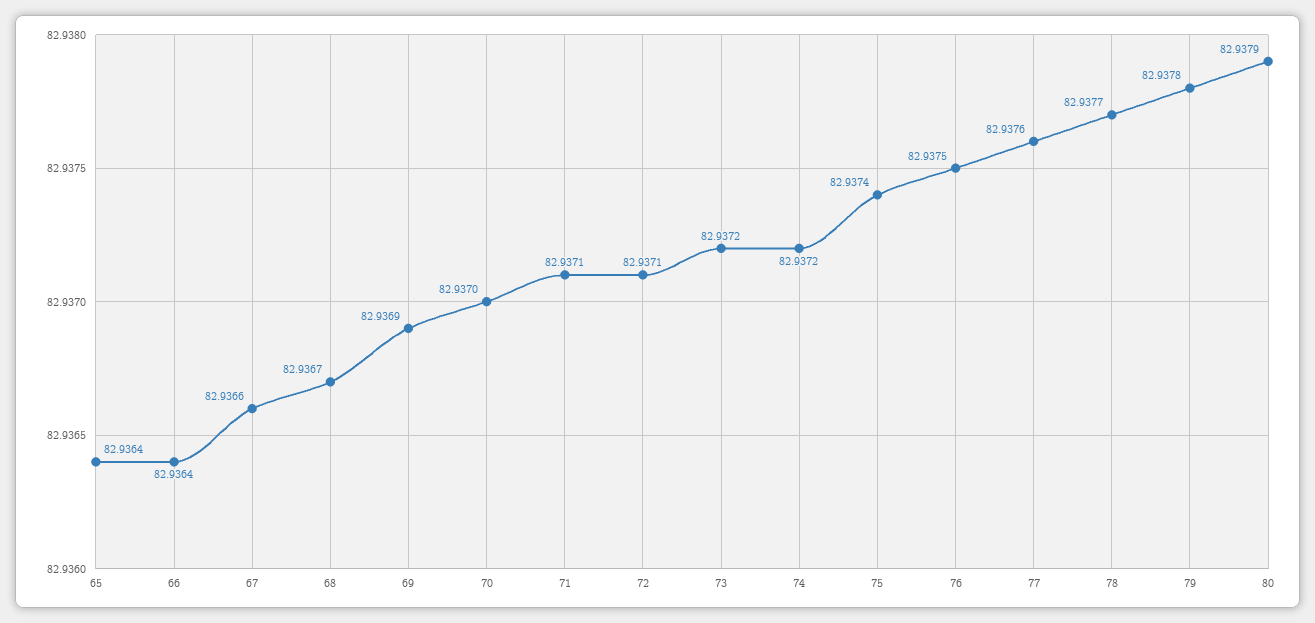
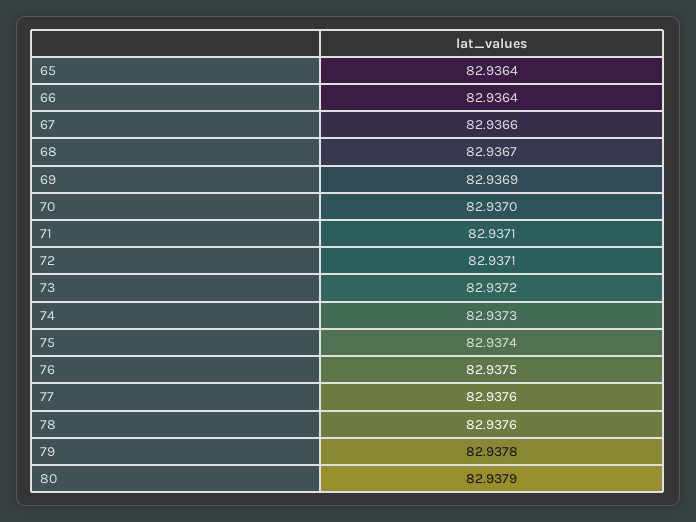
  {
    "65": 82.9364,
    "66": 82.9364,
    "67": 82.9366,
    "68": 82.9367,
    "69": 82.9369,
    "70": 82.937,
    "71": 82.9371,
    "72": 82.9371,
    "73": 82.9372,
-   "74": 82.9372,
+   "74": 82.9373,
    "75": 82.9374,
    "76": 82.9375,
    "77": 82.9376,
-   "78": 82.9377,
+   "78": 82.9376,
    "79": 82.9378,
    "80": 82.9379
  }

